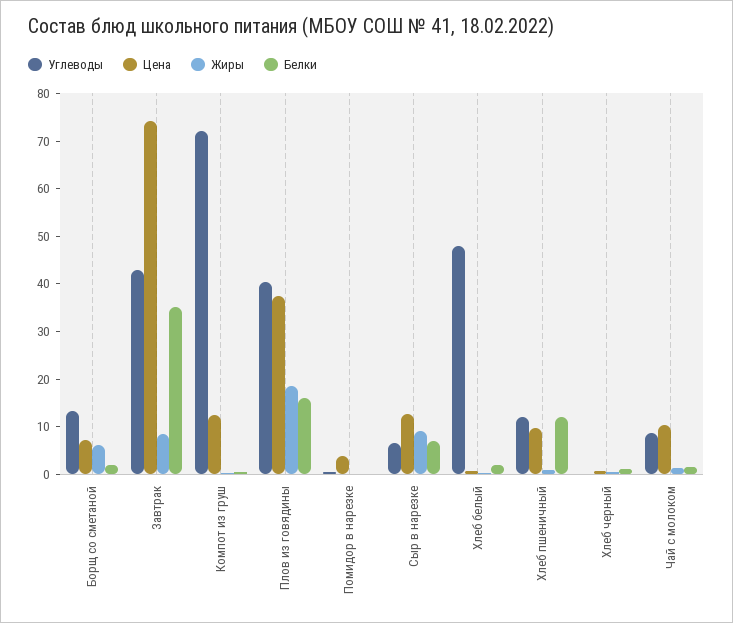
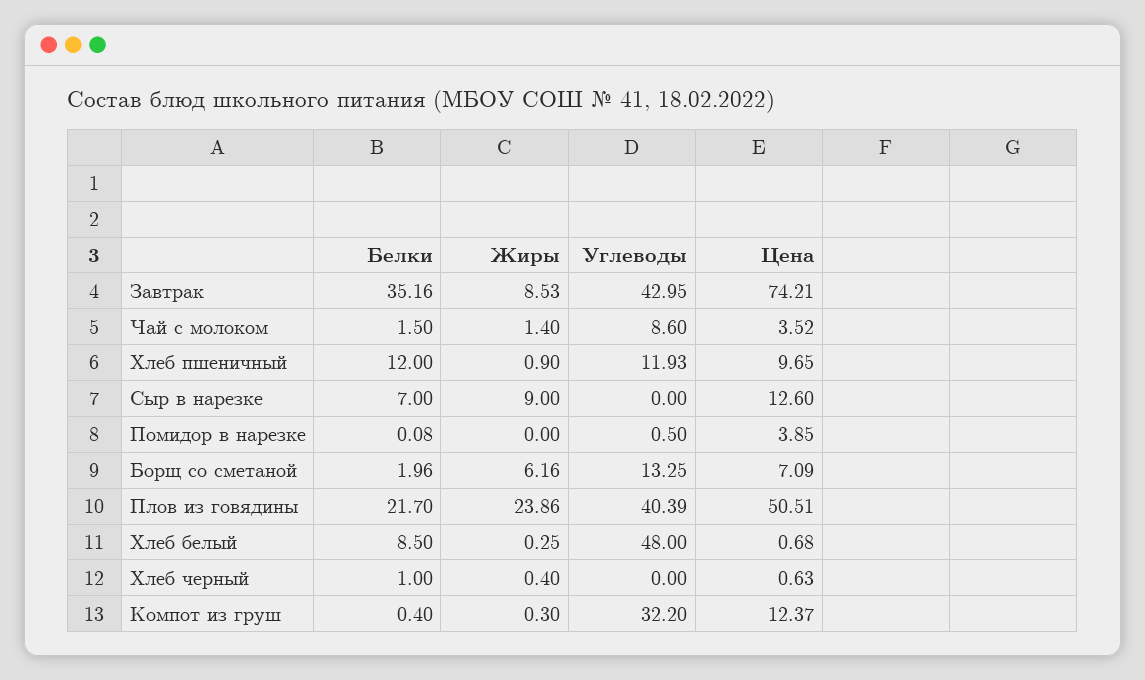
  {
    "Углеводы": {
      "Борщ со сметаной": 13.25,
      "Завтрак": 42.95,
-     "Компот из груш": 72,
+     "Компот из груш": 32.2,
      "Плов из говядины": 40.39,
      "Помидор в нарезке": 0.5,
-     "Сыр в нарезке": 6,
+     "Сыр в нарезке": 0,
      "Хлеб белый": 48,
      "Хлеб пшеничный": 11.93,
      "Хлеб черный": 0,
      "Чай с молоком": 8.6
    },
    "Цена": {
      "Борщ со сметаной": 7.09,
      "Завтрак": 74.21,
      "Компот из груш": 12.37,
-     "Плов из говядины": 38,
+     "Плов из говядины": 50.51,
      "Помидор в нарезке": 3.85,
      "Сыр в нарезке": 12.6,
      "Хлеб белый": 0.68,
      "Хлеб пшеничный": 9.65,
      "Хлеб черный": 0.63,
-     "Чай с молоком": 10
+     "Чай с молоком": 3.52
    },
    "Жиры": {
      "Борщ со сметаной": 6.16,
      "Завтрак": 8.53,
      "Компот из груш": 0.3,
-     "Плов из говядины": 18,
+     "Плов из говядины": 23.86,
      "Помидор в нарезке": 0,
      "Сыр в нарезке": 9,
      "Хлеб белый": 0.25,
      "Хлеб пшеничный": 0.9,
      "Хлеб черный": 0.4,
      "Чай с молоком": 1.4
    },
    "Белки": {
      "Борщ со сметаной": 1.96,
      "Завтрак": 35.16,
      "Компот из груш": 0.4,
-     "Плов из говядины": 16,
+     "Плов из говядины": 21.7,
      "Помидор в нарезке": 0.08,
      "Сыр в нарезке": 7,
-     "Хлеб белый": 2,
+     "Хлеб белый": 8.5,
      "Хлеб пшеничный": 12,
      "Хлеб черный": 1,
      "Чай с молоком": 1.5
    }
  }

